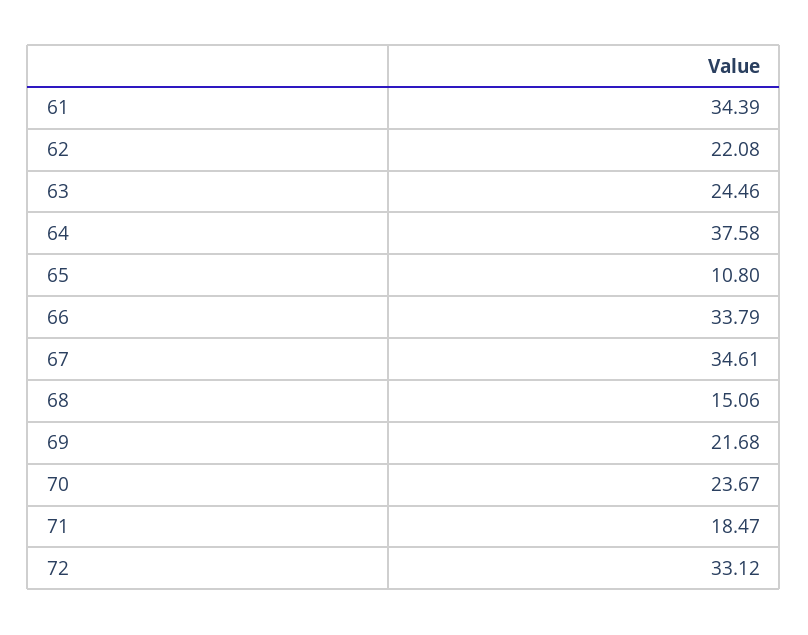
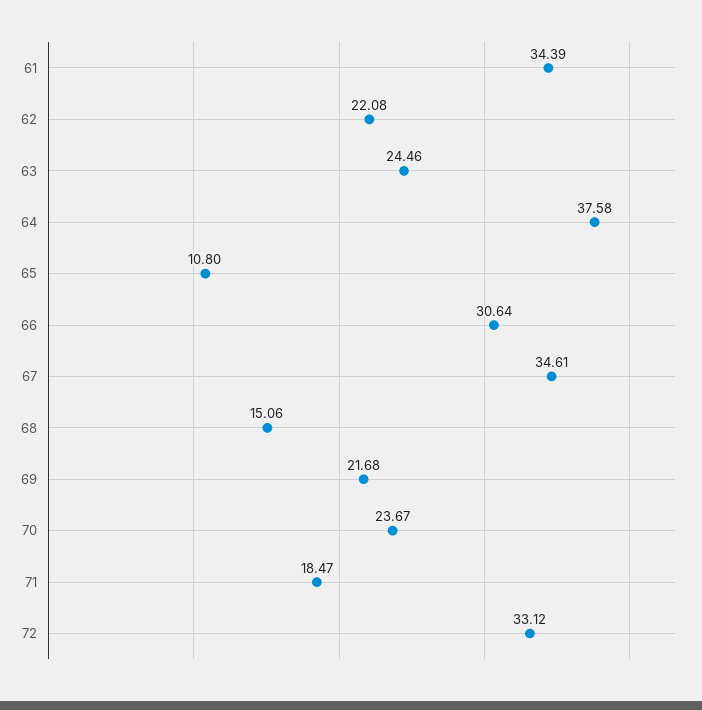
  {
    "61": 34.39,
    "62": 22.08,
    "63": 24.46,
    "64": 37.58,
    "65": 10.8,
-   "66": 33.79,
+   "66": 30.64,
    "67": 34.61,
    "68": 15.06,
    "69": 21.68,
    "70": 23.67,
    "71": 18.47,
    "72": 33.12
  }

